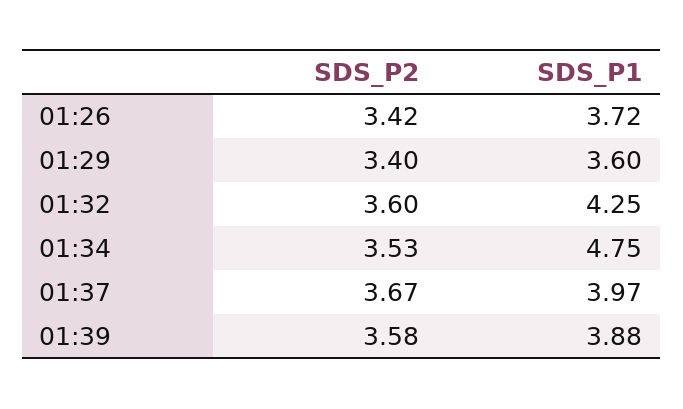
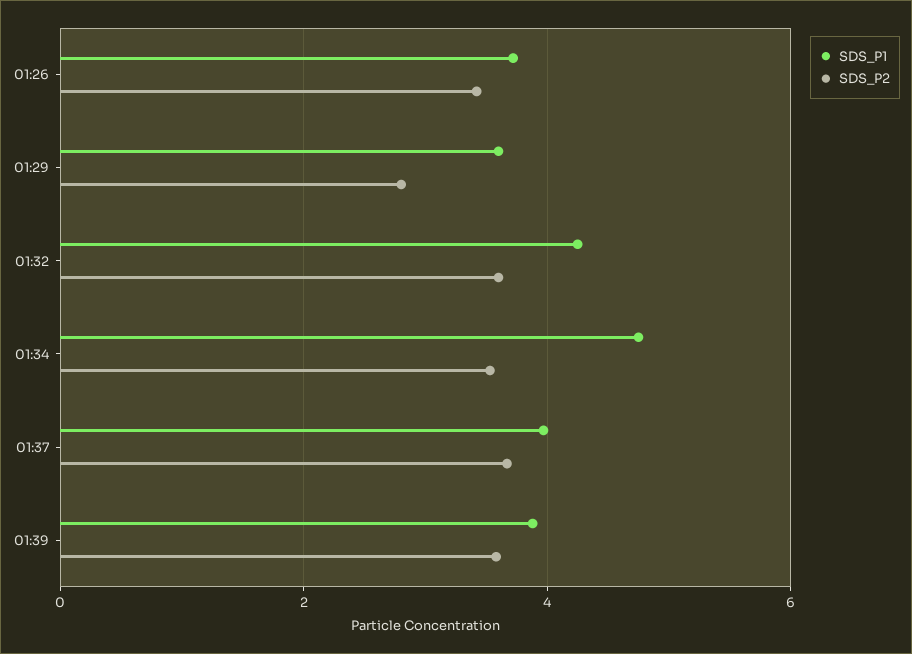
  {
    "SDS_P2": {
      "01:26": 3.42,
-     "01:29": 3.4,
+     "01:29": 2.8,
      "01:32": 3.6,
      "01:34": 3.53,
      "01:37": 3.67,
      "01:39": 3.58
    },
    "SDS_P1": {
      "01:26": 3.72,
      "01:29": 3.6,
      "01:32": 4.25,
      "01:34": 4.75,
      "01:37": 3.97,
      "01:39": 3.88
    }
  }

